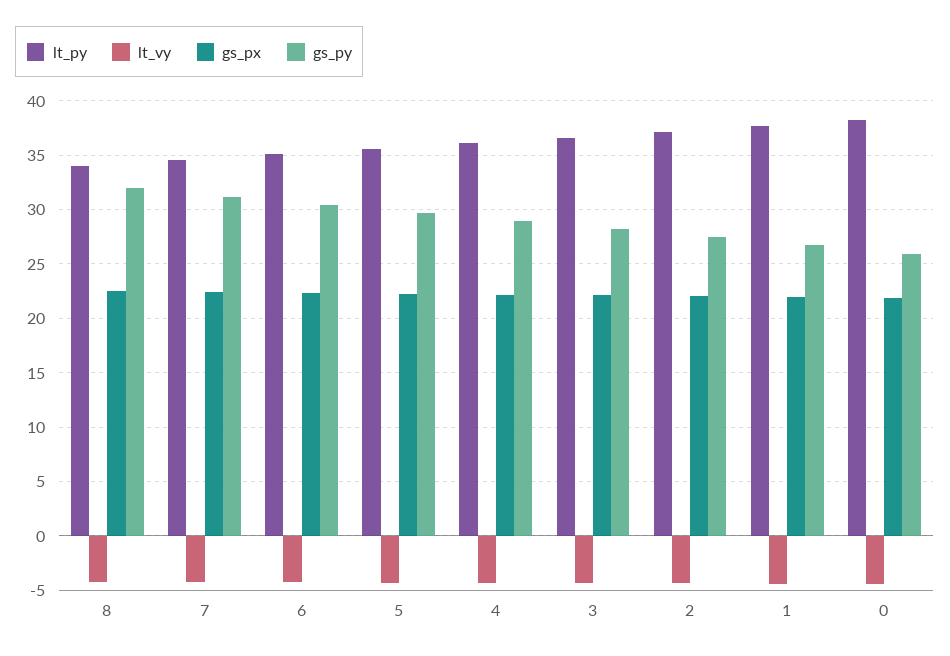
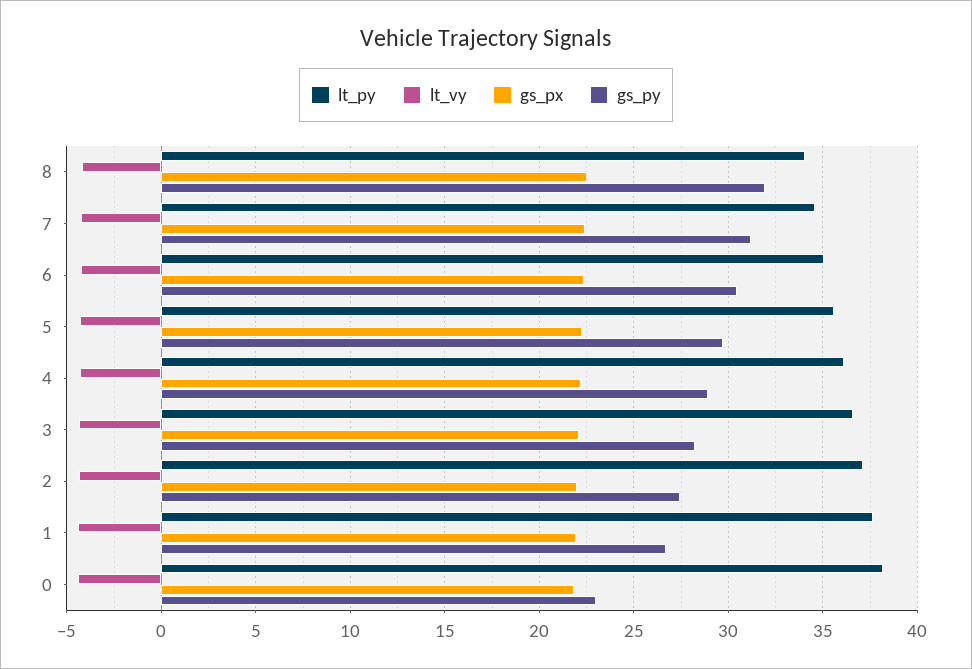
  {
    "lt_py": {
      "8": 34,
      "7": 34.5,
      "6": 35,
      "5": 35.5,
      "4": 36,
      "3": 36.5,
      "2": 37,
      "1": 37.5,
      "0": 38
    },
    "lt_vy": {
      "8": -4,
      "7": -4,
      "6": -4.5,
      "5": -4.5,
      "4": -4.5,
      "3": -4.5,
      "2": -4.5,
      "1": -4.5,
      "0": -4.5
    },
    "gs_px": {
      "8": 22.5,
      "7": 22.5,
      "6": 22.5,
      "5": 22.5,
      "4": 22,
      "3": 22,
      "2": 22,
      "1": 22,
      "0": 22
    },
    "gs_py": {
      "8": 32,
      "7": 31,
      "6": 30.5,
      "5": 29.5,
      "4": 29,
      "3": 28,
      "2": 27.5,
      "1": 26.5,
-     "0": 26
+     "0": 23
    }
  }

